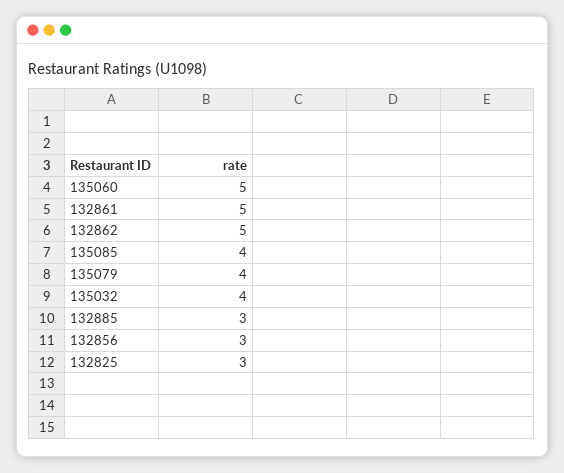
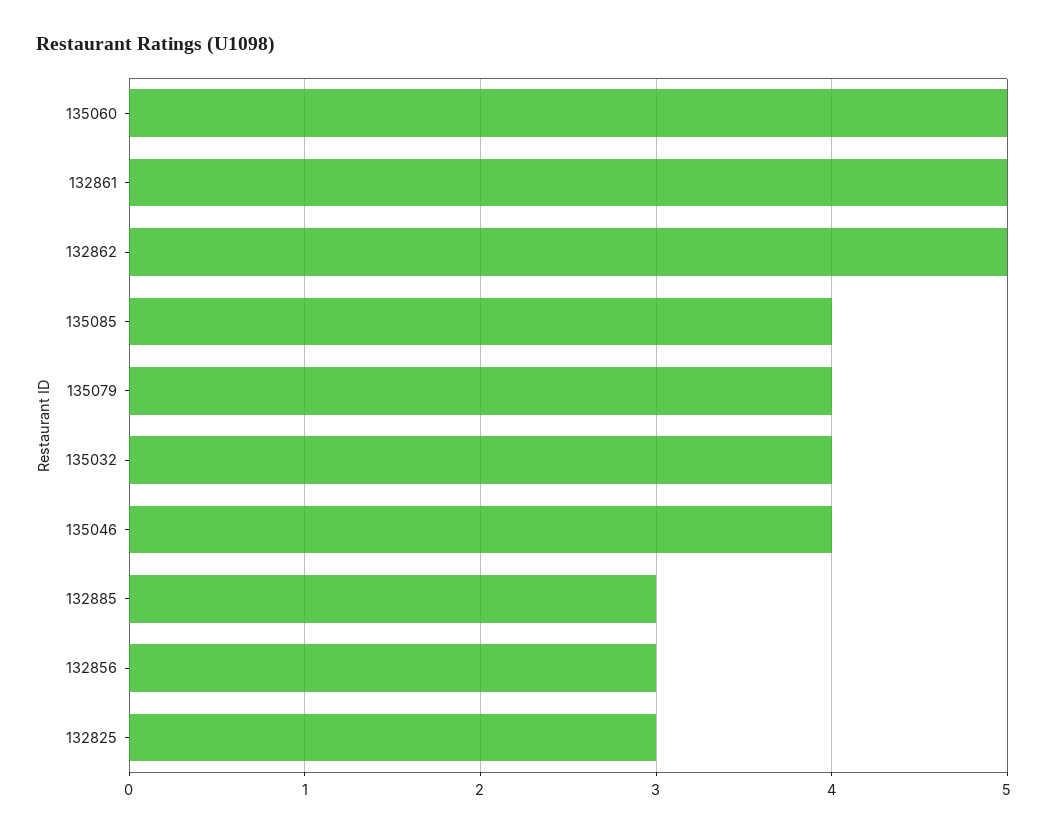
  {
    "135060": 5,
    "132861": 5,
    "132862": 5,
    "135085": 4,
    "135079": 4,
    "135032": 4,
    "132885": 3,
    "132856": 3,
-   "132825": 3
+   "132825": 3,
+   "135046": 4
  }

